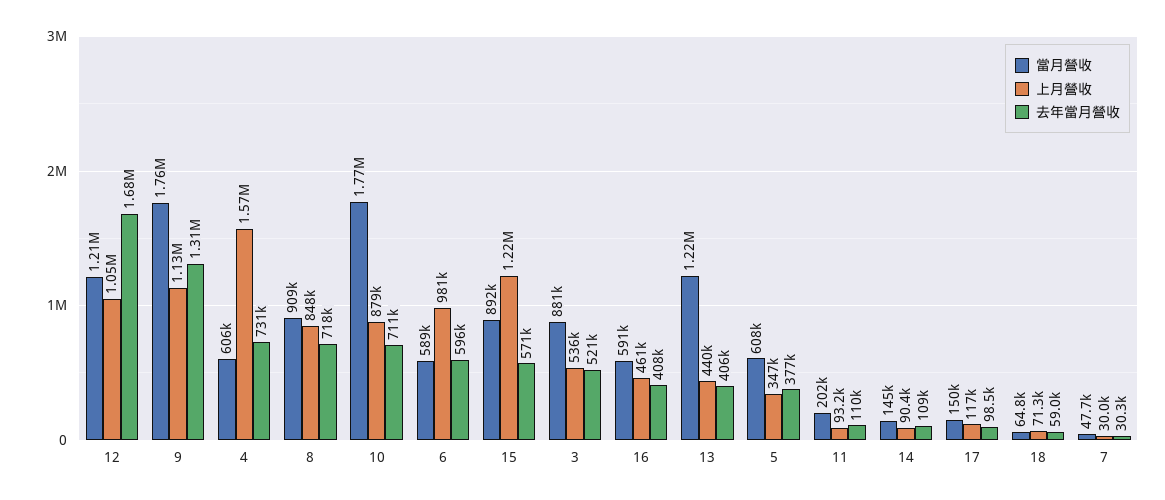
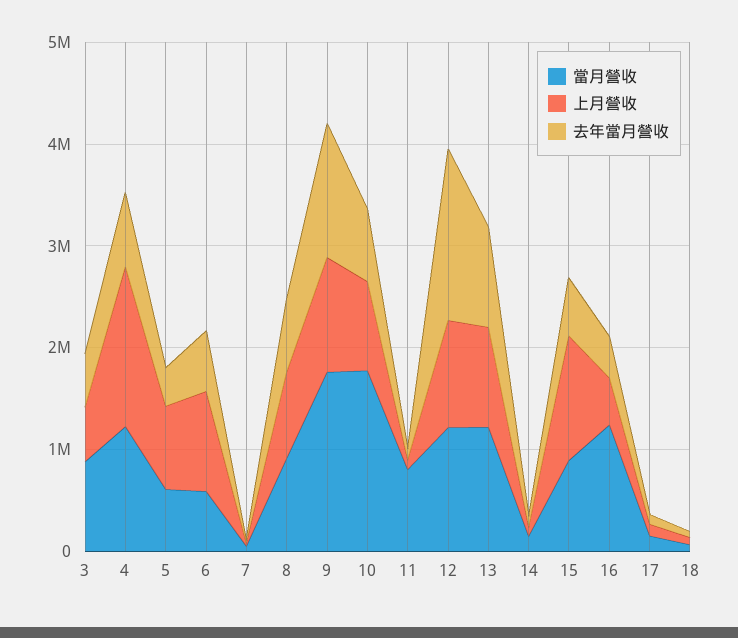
  {
    "當月營收": {
      "12": 1210000,
      "9": 1760000,
-     "4": 606000,
+     "4": 1200000,
      "8": 909000,
      "10": 1770000,
      "6": 589000,
      "15": 892000,
      "3": 881000,
-     "16": 591000,
+     "16": 1200000,
      "13": 1220000,
      "5": 608000,
-     "11": 202000,
+     "11": 800000,
      "14": 145000,
      "17": 150000,
      "18": 64800,
      "7": 47700
    },
    "上月營收": {
      "12": 1050000,
      "9": 1130000,
      "4": 1570000,
      "8": 848000,
      "10": 879000,
      "6": 981000,
      "15": 1220000,
      "3": 536000,
      "16": 461000,
-     "13": 440000,
+     "13": 1000000,
-     "5": 347000,
+     "5": 800000,
      "11": 93200,
      "14": 90400,
      "17": 117000,
      "18": 71300,
      "7": 30000
    },
    "去年當月營收": {
      "12": 1680000,
      "9": 1310000,
      "4": 731000,
      "8": 718000,
      "10": 711000,
      "6": 596000,
      "15": 571000,
      "3": 521000,
      "16": 408000,
-     "13": 406000,
+     "13": 1000000,
      "5": 377000,
      "11": 110000,
      "14": 109000,
      "17": 98500,
      "18": 59000,
      "7": 30300
    }
  }

